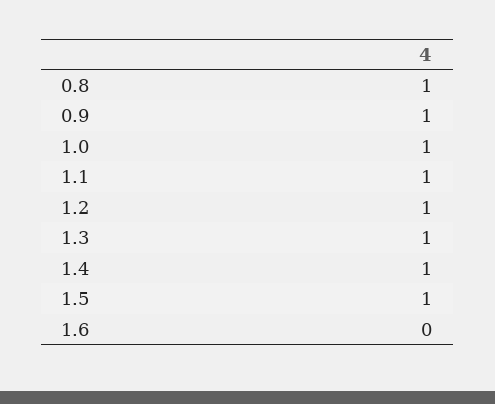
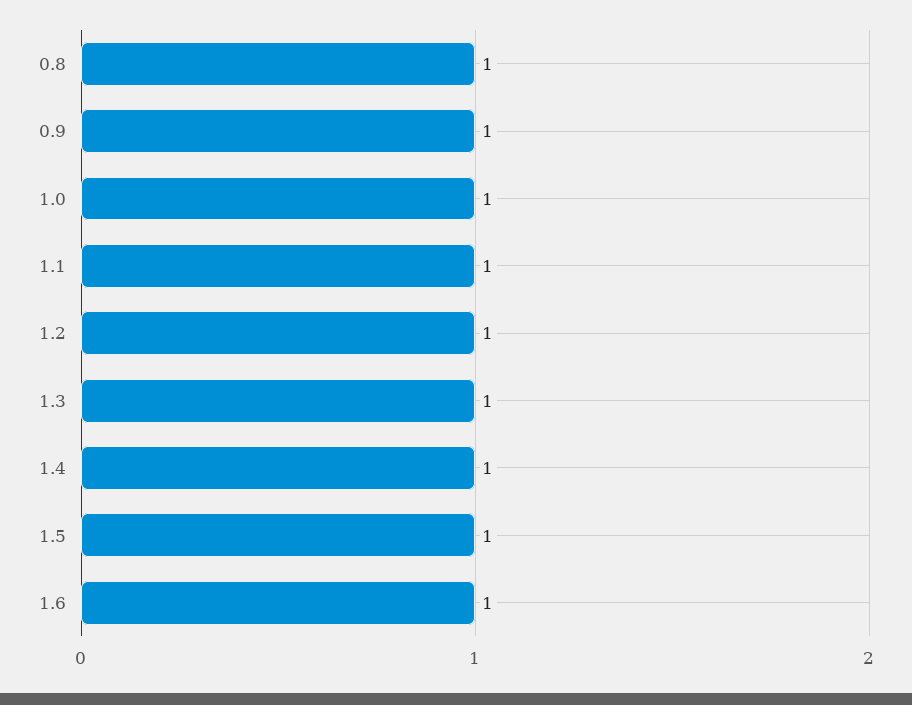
  {
    "0.8": 1,
    "0.9": 1,
    "1.0": 1,
    "1.1": 1,
    "1.2": 1,
    "1.3": 1,
    "1.4": 1,
    "1.5": 1,
-   "1.6": 0
+   "1.6": 1
  }

